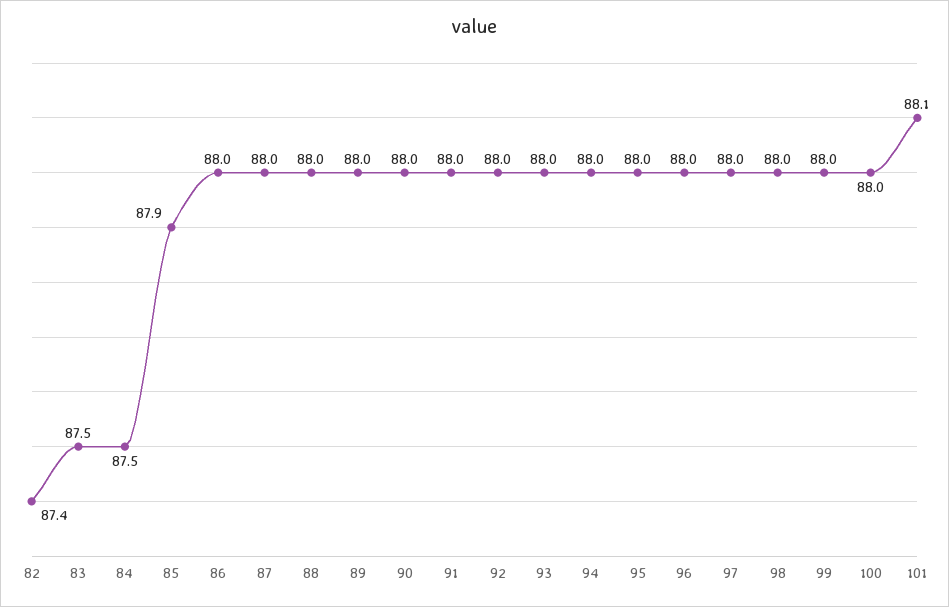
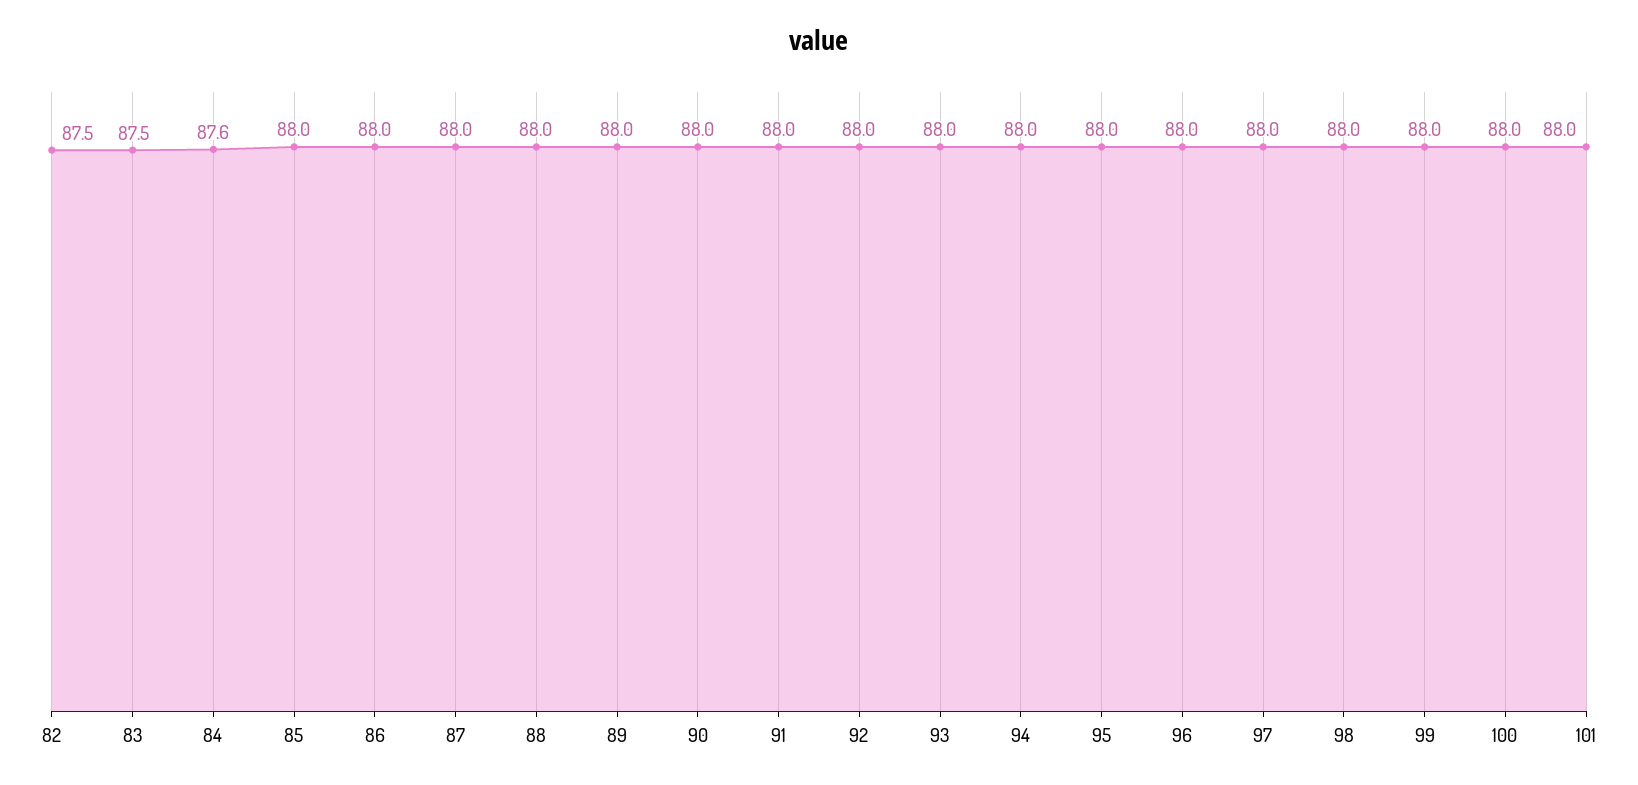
  {
-   "82": 87.4,
+   "82": 87.5,
    "83": 87.5,
-   "84": 87.5,
+   "84": 87.6,
-   "85": 87.9,
+   "85": 88,
    "86": 88,
    "87": 88,
    "88": 88,
    "89": 88,
    "90": 88,
    "91": 88,
    "92": 88,
    "93": 88,
    "94": 88,
    "95": 88,
    "96": 88,
    "97": 88,
    "98": 88,
    "99": 88,
    "100": 88,
-   "101": 88.1
+   "101": 88
  }

